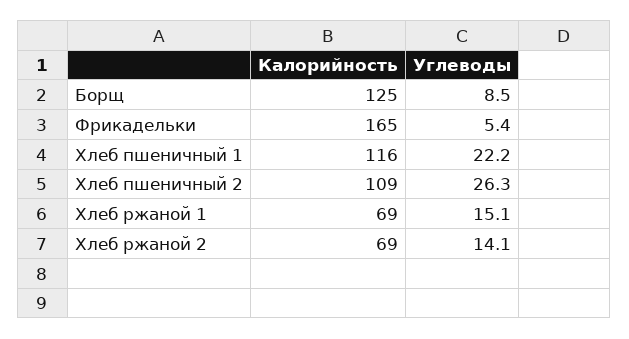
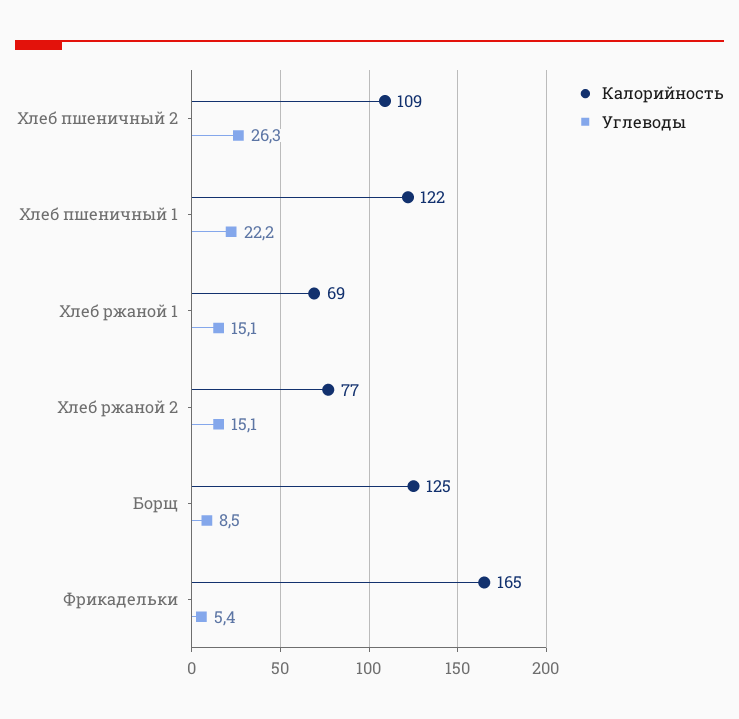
  {
    "Калорийность": {
      "Борщ": 125,
      "Фрикадельки": 165,
-     "Хлеб пшеничный 1": 116,
+     "Хлеб пшеничный 1": 122,
      "Хлеб пшеничный 2": 109,
      "Хлеб ржаной 1": 69,
-     "Хлеб ржаной 2": 69
+     "Хлеб ржаной 2": 77
    },
    "Углеводы": {
      "Борщ": 8.5,
      "Фрикадельки": 5.4,
      "Хлеб пшеничный 1": 22.2,
      "Хлеб пшеничный 2": 26.3,
      "Хлеб ржаной 1": 15.1,
-     "Хлеб ржаной 2": 14.1
+     "Хлеб ржаной 2": 15.1
    }
  }

